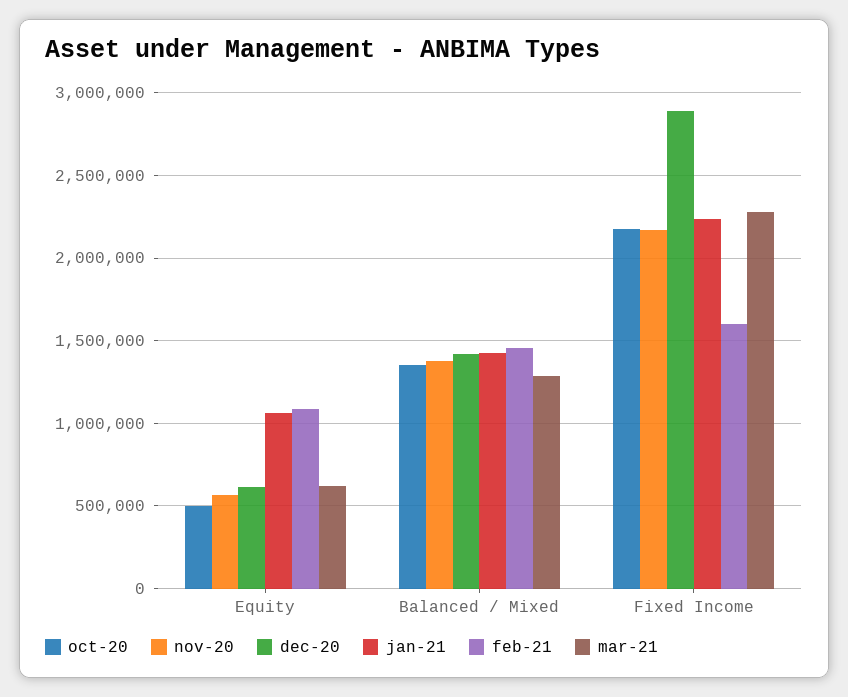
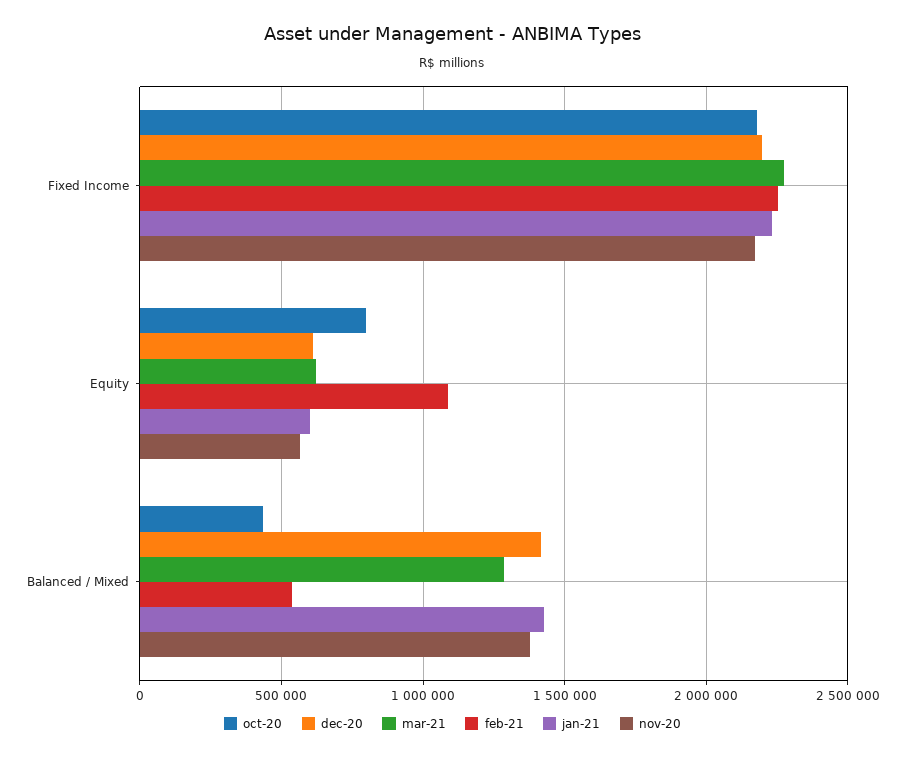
  {
    "oct-20": {
-     "Equity": 500000,
+     "Equity": 800000,
-     "Balanced / Mixed": 1350000,
+     "Balanced / Mixed": 450000,
      "Fixed Income": 2200000
    },
    "nov-20": {
      "Equity": 550000,
      "Balanced / Mixed": 1400000,
      "Fixed Income": 2150000
    },
    "dec-20": {
      "Equity": 600000,
      "Balanced / Mixed": 1400000,
-     "Fixed Income": 2900000
+     "Fixed Income": 2200000
    },
    "jan-21": {
-     "Equity": 1050000,
+     "Equity": 600000,
      "Balanced / Mixed": 1450000,
      "Fixed Income": 2250000
    },
    "feb-21": {
      "Equity": 1100000,
-     "Balanced / Mixed": 1450000,
+     "Balanced / Mixed": 550000,
-     "Fixed Income": 1600000
+     "Fixed Income": 2250000
    },
    "mar-21": {
      "Equity": 600000,
      "Balanced / Mixed": 1300000,
      "Fixed Income": 2300000
    }
  }

